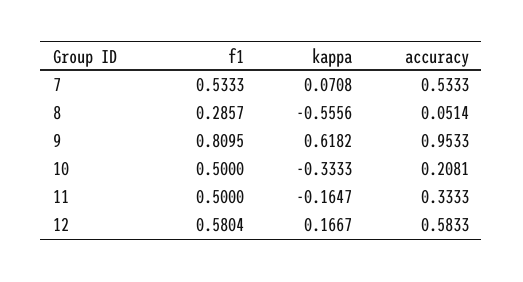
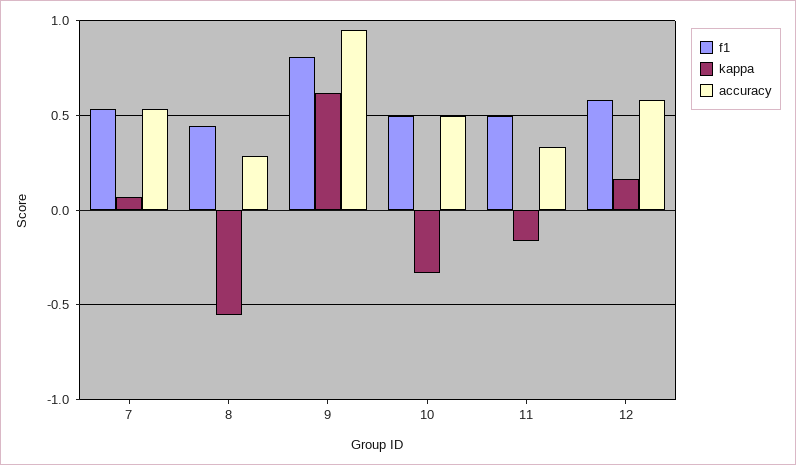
  {
    "f1": {
      "7": 0.5333,
-     "8": 0.2857,
+     "8": 0.45,
      "9": 0.8095,
      "10": 0.5,
      "11": 0.5,
      "12": 0.5804
    },
    "kappa": {
      "7": 0.0708,
      "8": -0.5556,
      "9": 0.6182,
      "10": -0.3333,
      "11": -0.1647,
      "12": 0.1667
    },
    "accuracy": {
      "7": 0.5333,
-     "8": 0.0514,
+     "8": 0.3,
      "9": 0.9533,
-     "10": 0.2081,
+     "10": 0.5,
      "11": 0.3333,
      "12": 0.5833
    }
  }

